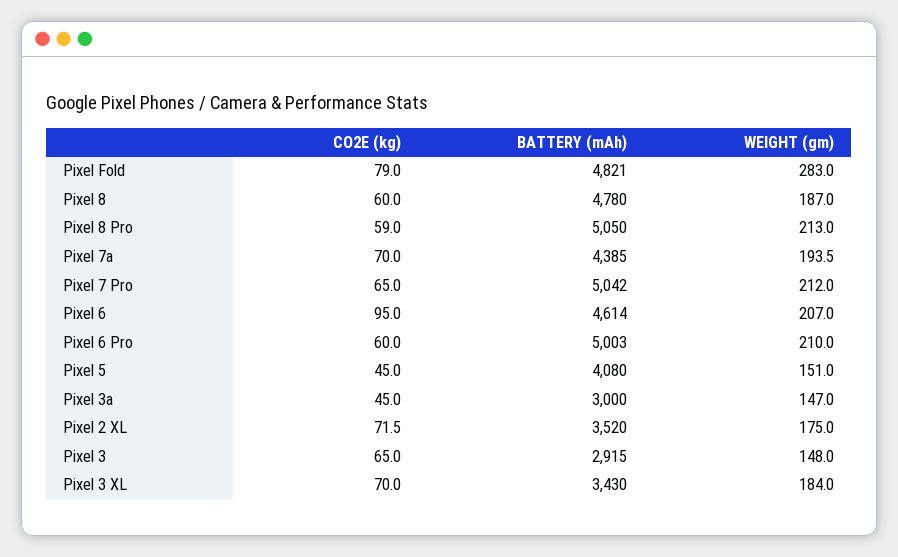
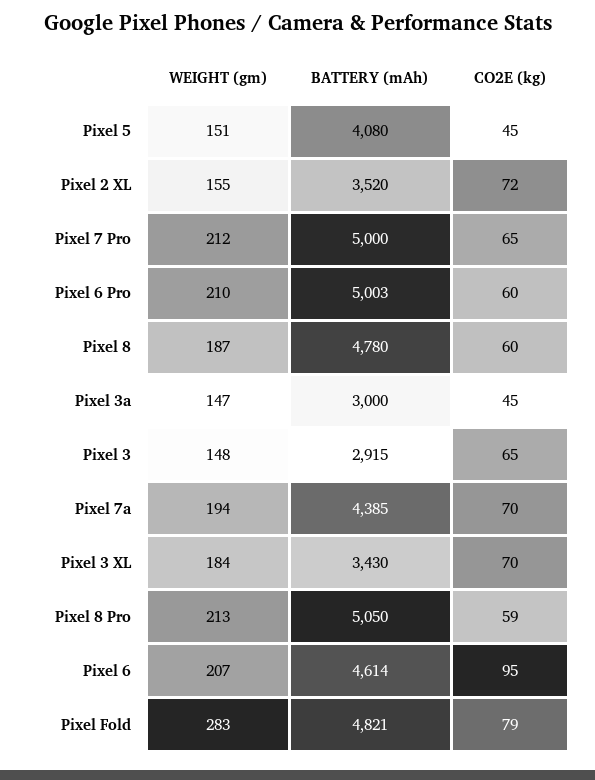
  {
    "CO2E (kg)": {
      "Pixel Fold": 79,
      "Pixel 8": 60,
      "Pixel 8 Pro": 59,
      "Pixel 7a": 70,
      "Pixel 7 Pro": 65,
      "Pixel 6": 95,
      "Pixel 6 Pro": 60,
      "Pixel 5": 45,
      "Pixel 3a": 45,
      "Pixel 2 XL": 71.5,
      "Pixel 3": 65,
      "Pixel 3 XL": 70
    },
    "BATTERY (mAh)": {
      "Pixel Fold": 4821,
      "Pixel 8": 4780,
      "Pixel 8 Pro": 5050,
      "Pixel 7a": 4385,
-     "Pixel 7 Pro": 5042,
+     "Pixel 7 Pro": 5000,
      "Pixel 6": 4614,
      "Pixel 6 Pro": 5003,
      "Pixel 5": 4080,
      "Pixel 3a": 3000,
      "Pixel 2 XL": 3520,
      "Pixel 3": 2915,
      "Pixel 3 XL": 3430
    },
    "WEIGHT (gm)": {
      "Pixel Fold": 283,
      "Pixel 8": 187,
      "Pixel 8 Pro": 213,
      "Pixel 7a": 193.5,
      "Pixel 7 Pro": 212,
      "Pixel 6": 207,
      "Pixel 6 Pro": 210,
      "Pixel 5": 151,
      "Pixel 3a": 147,
-     "Pixel 2 XL": 175,
+     "Pixel 2 XL": 155,
      "Pixel 3": 148,
      "Pixel 3 XL": 184
    }
  }

